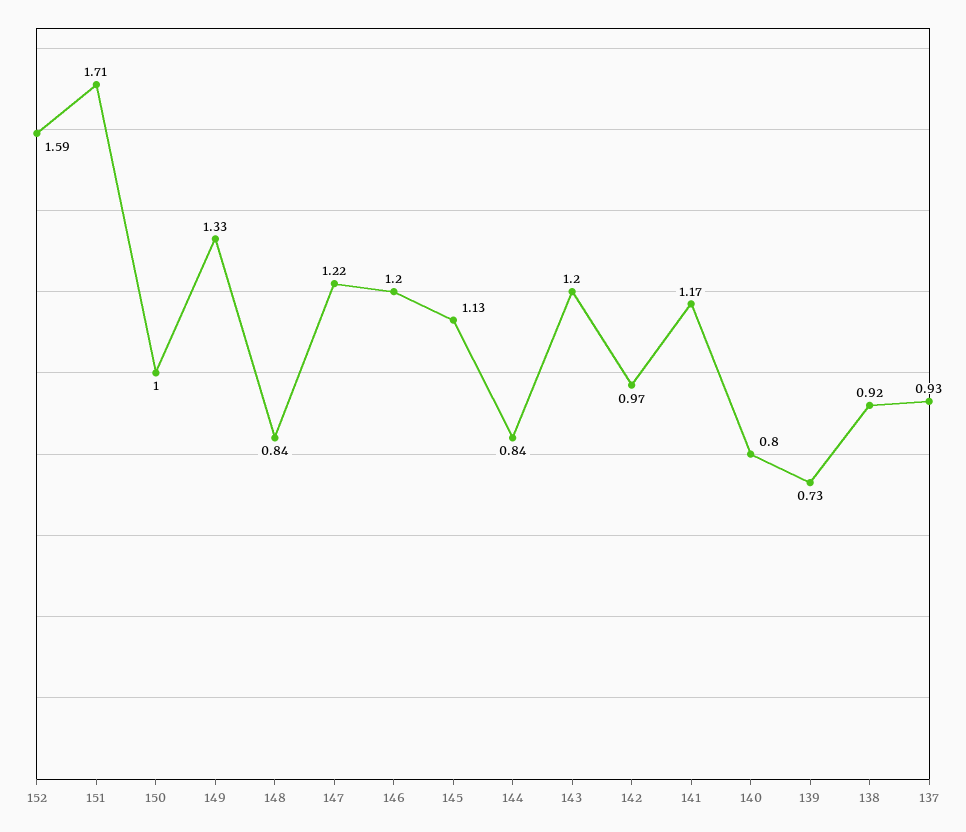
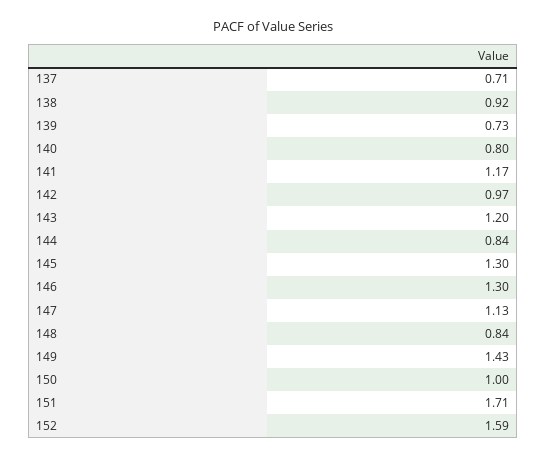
  {
    "152": 1.59,
    "151": 1.71,
    "150": 1,
-   "149": 1.33,
+   "149": 1.43,
    "148": 0.84,
-   "147": 1.22,
+   "147": 1.13,
-   "146": 1.2,
+   "146": 1.3,
-   "145": 1.13,
+   "145": 1.3,
    "144": 0.84,
    "143": 1.2,
    "142": 0.97,
    "141": 1.17,
    "140": 0.8,
    "139": 0.73,
    "138": 0.92,
-   "137": 0.93
+   "137": 0.71
  }

